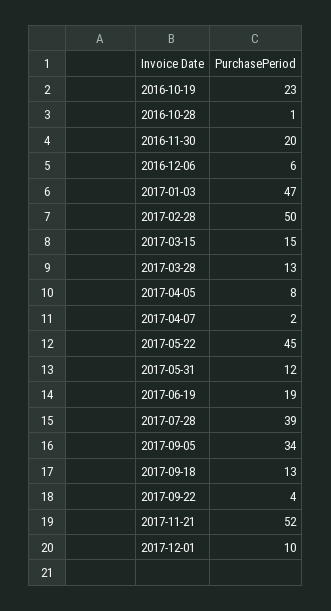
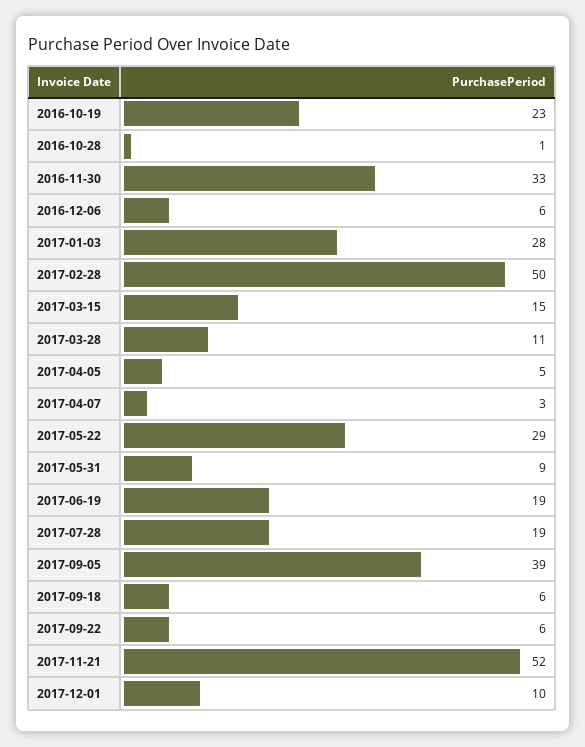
  {
    "2016-10-19": 23,
    "2016-10-28": 1,
-   "2016-11-30": 20,
+   "2016-11-30": 33,
    "2016-12-06": 6,
-   "2017-01-03": 47,
+   "2017-01-03": 28,
    "2017-02-28": 50,
    "2017-03-15": 15,
-   "2017-03-28": 13,
+   "2017-03-28": 11,
-   "2017-04-05": 8,
+   "2017-04-05": 5,
-   "2017-04-07": 2,
+   "2017-04-07": 3,
-   "2017-05-22": 45,
+   "2017-05-22": 29,
-   "2017-05-31": 12,
+   "2017-05-31": 9,
    "2017-06-19": 19,
-   "2017-07-28": 39,
+   "2017-07-28": 19,
-   "2017-09-05": 34,
+   "2017-09-05": 39,
-   "2017-09-18": 13,
+   "2017-09-18": 6,
-   "2017-09-22": 4,
+   "2017-09-22": 6,
    "2017-11-21": 52,
    "2017-12-01": 10
  }

